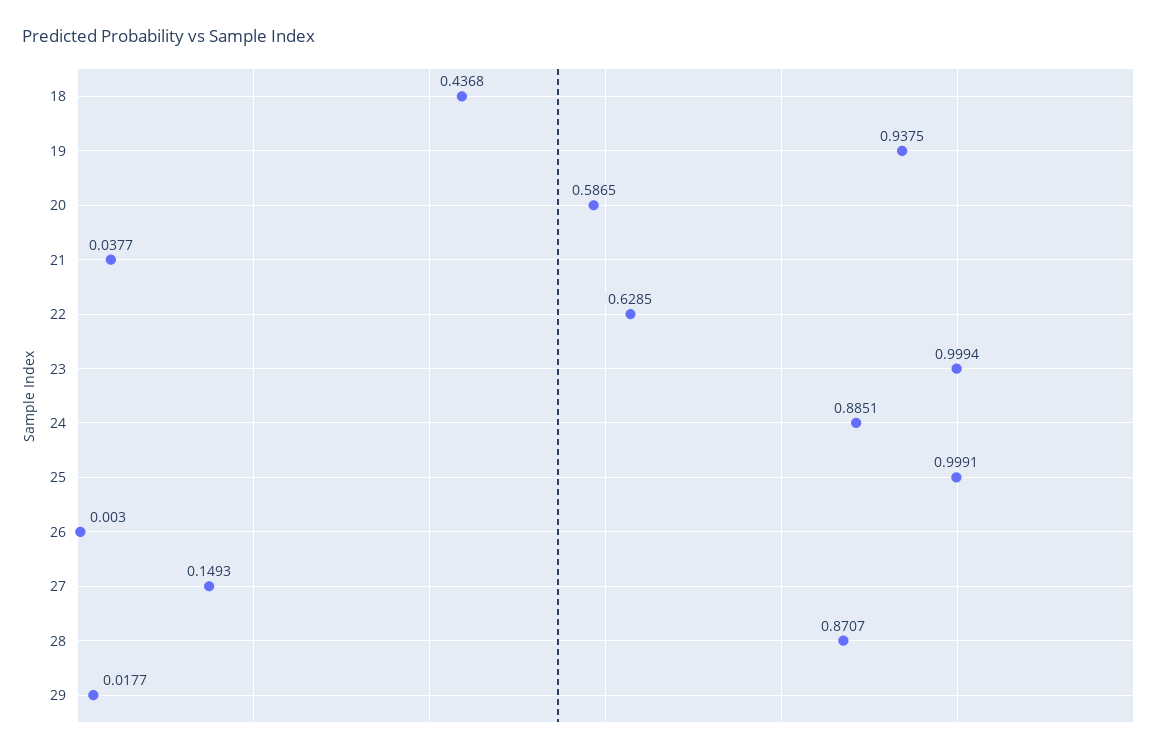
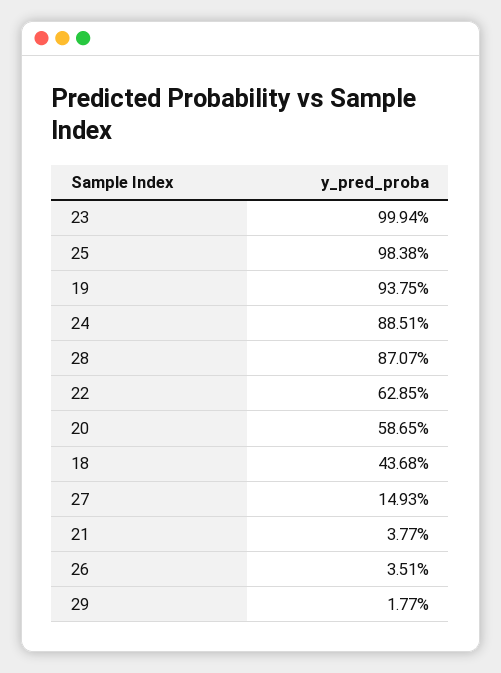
  {
    "18": 0.4368,
    "19": 0.9375,
    "20": 0.5865,
    "21": 0.0377,
    "22": 0.6285,
    "23": 0.9994,
    "24": 0.8851,
-   "25": 0.9991,
+   "25": 0.9838,
-   "26": 0.003,
+   "26": 0.0351,
    "27": 0.1493,
    "28": 0.8707,
    "29": 0.0177
  }

